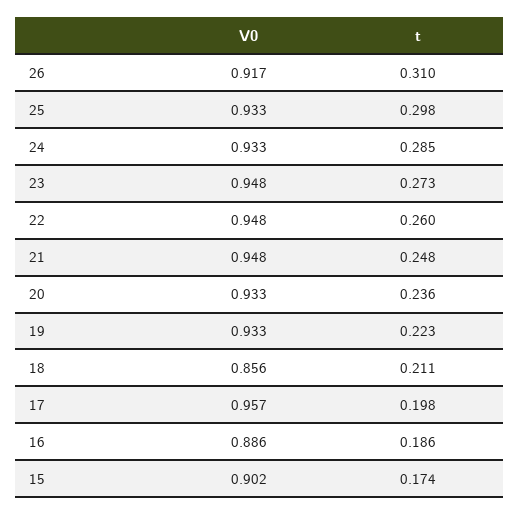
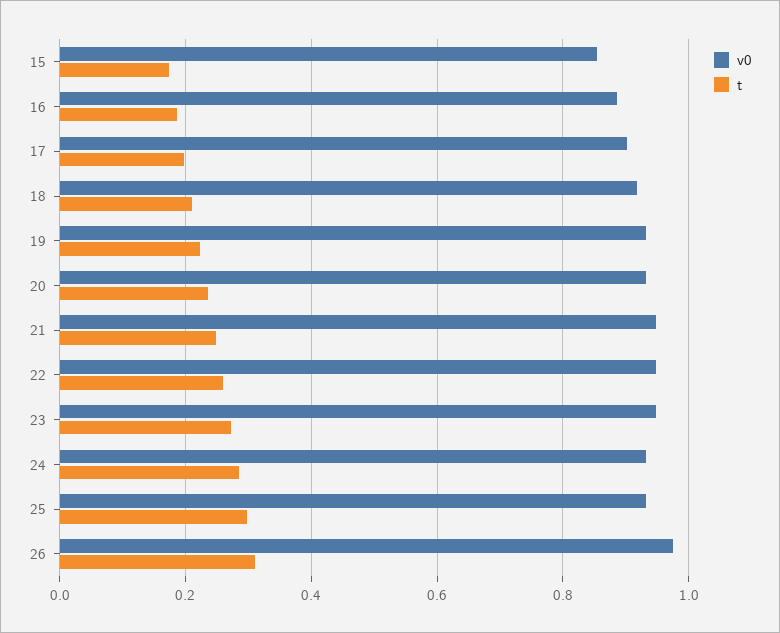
  {
    "V0": {
-     "26": 0.917,
+     "26": 0.98,
      "25": 0.933,
      "24": 0.933,
      "23": 0.948,
      "22": 0.948,
      "21": 0.948,
      "20": 0.933,
      "19": 0.933,
-     "18": 0.856,
+     "18": 0.92,
-     "17": 0.957,
+     "17": 0.9,
      "16": 0.886,
-     "15": 0.902
+     "15": 0.86
    },
    "t": {
      "26": 0.31,
      "25": 0.298,
      "24": 0.285,
      "23": 0.273,
      "22": 0.26,
      "21": 0.248,
      "20": 0.236,
      "19": 0.223,
      "18": 0.211,
      "17": 0.198,
      "16": 0.186,
      "15": 0.174
    }
  }

